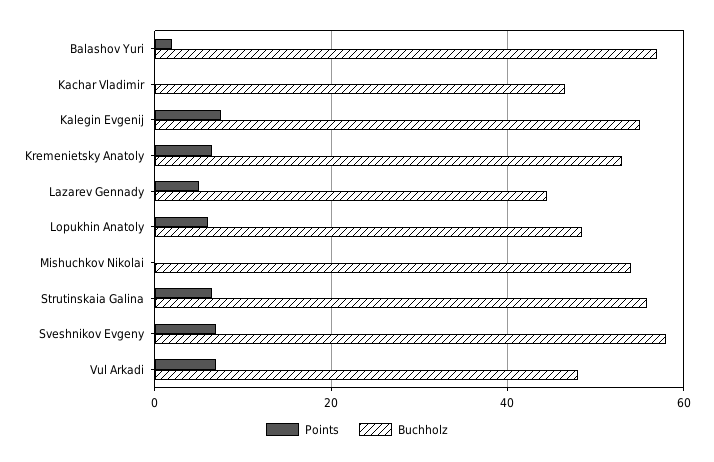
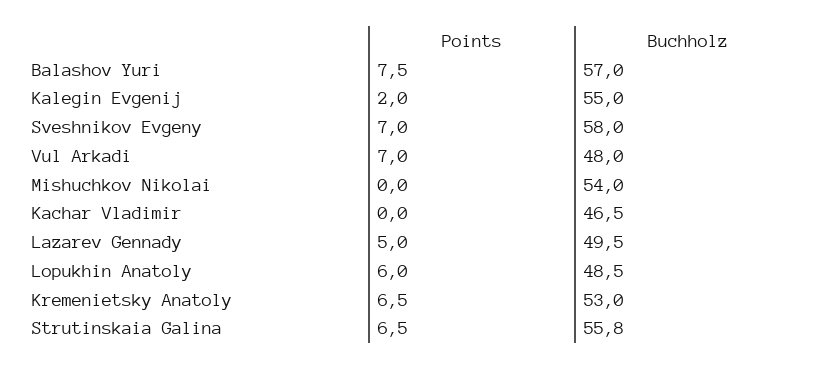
  {
    "Points": {
-     "Balashov Yuri": 2,
+     "Balashov Yuri": 7.5,
      "Kachar Vladimir": 0,
-     "Kalegin Evgenij": 8,
+     "Kalegin Evgenij": 2,
      "Kremenietsky Anatoly": 6.5,
      "Lazarev Gennady": 5,
      "Lopukhin Anatoly": 6,
      "Mishuchkov Nikolai": 0,
      "Strutinskaia Galina": 6.5,
      "Sveshnikov Evgeny": 7,
      "Vul Arkadi": 7
    },
    "Buchholz": {
      "Balashov Yuri": 57,
      "Kachar Vladimir": 46.5,
      "Kalegin Evgenij": 55,
      "Kremenietsky Anatoly": 53,
-     "Lazarev Gennady": 44,
+     "Lazarev Gennady": 49.5,
      "Lopukhin Anatoly": 48.5,
      "Mishuchkov Nikolai": 54,
      "Strutinskaia Galina": 55.8,
      "Sveshnikov Evgeny": 58,
      "Vul Arkadi": 48
    }
  }

